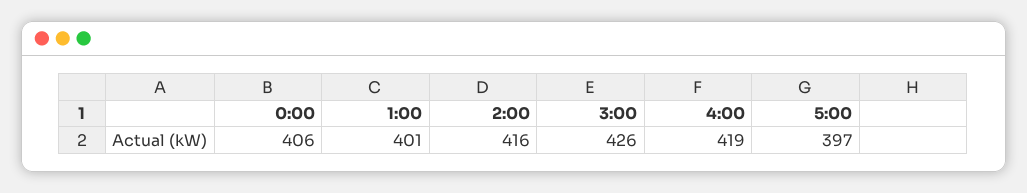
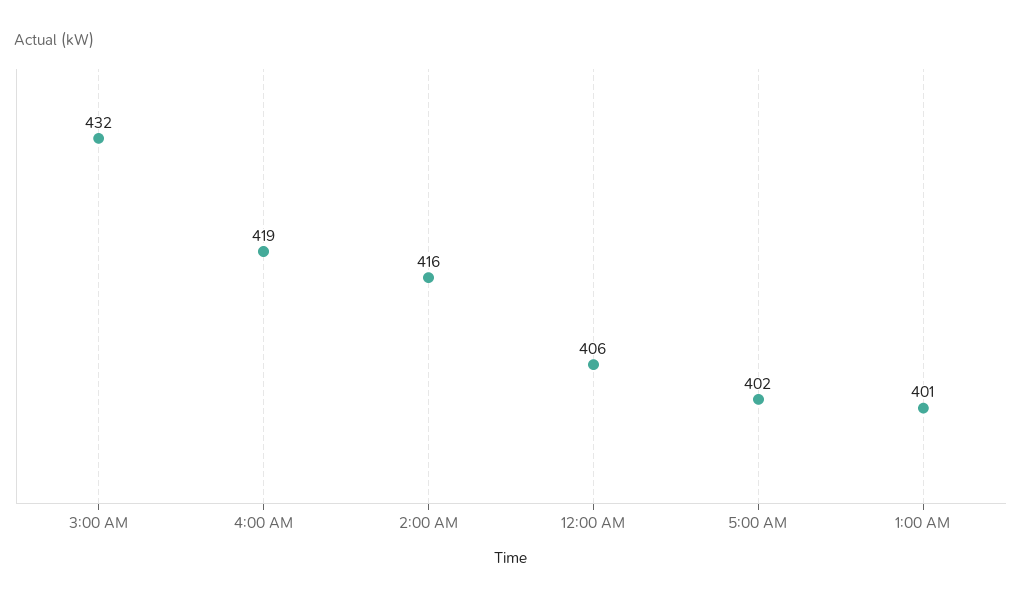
  {
    "0:00": 406,
    "1:00": 401,
    "2:00": 416,
-   "3:00": 426,
+   "3:00": 432,
    "4:00": 419,
-   "5:00": 397
+   "5:00": 402
  }

